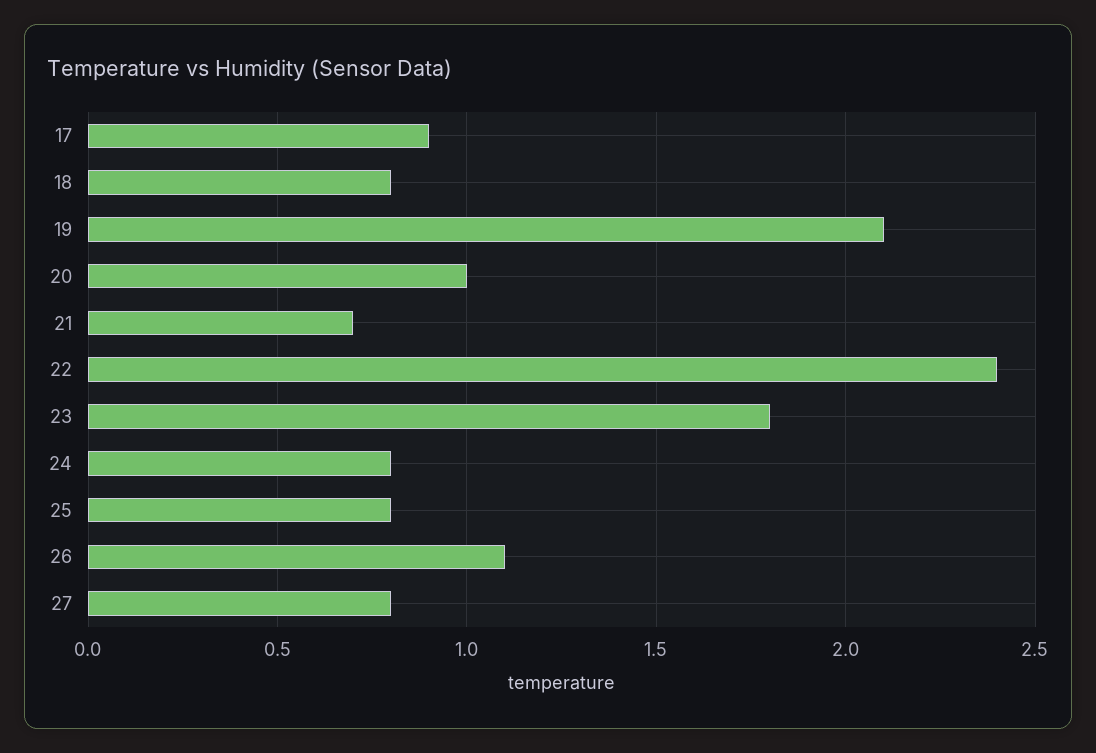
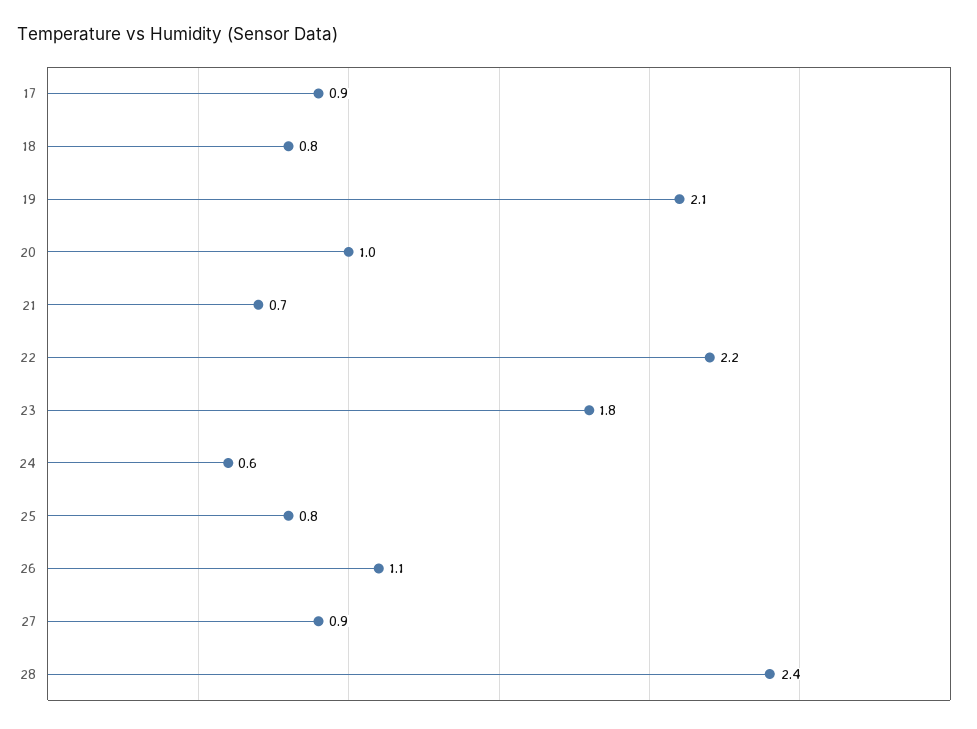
  {
    "17": 0.9,
    "18": 0.8,
    "19": 2.1,
    "20": 1,
    "21": 0.7,
-   "22": 2.4,
+   "22": 2.2,
    "23": 1.8,
-   "24": 0.8,
+   "24": 0.6,
    "25": 0.8,
    "26": 1.1,
-   "27": 0.8
+   "27": 0.9,
+   "28": 2.4
  }

